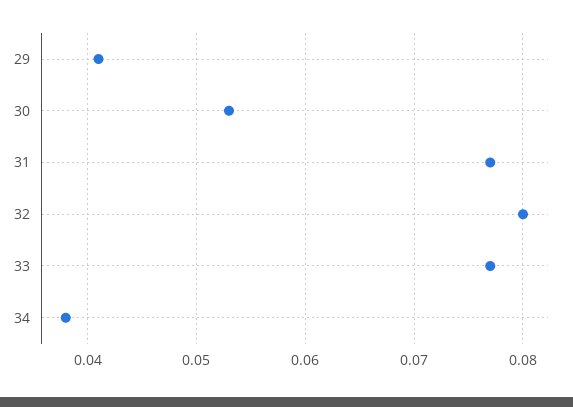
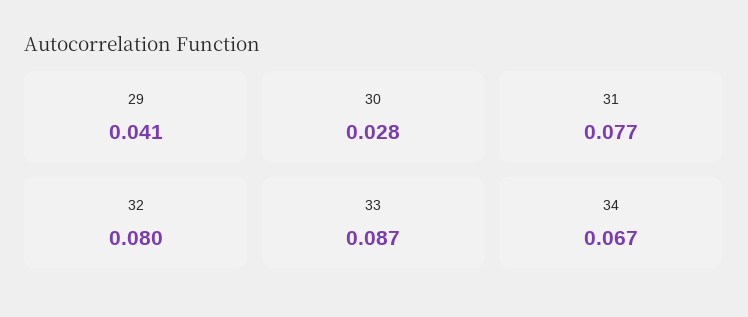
  {
    "29": 0.041,
-   "30": 0.053,
+   "30": 0.028,
    "31": 0.077,
    "32": 0.08,
-   "33": 0.077,
+   "33": 0.087,
-   "34": 0.038
+   "34": 0.067
  }

